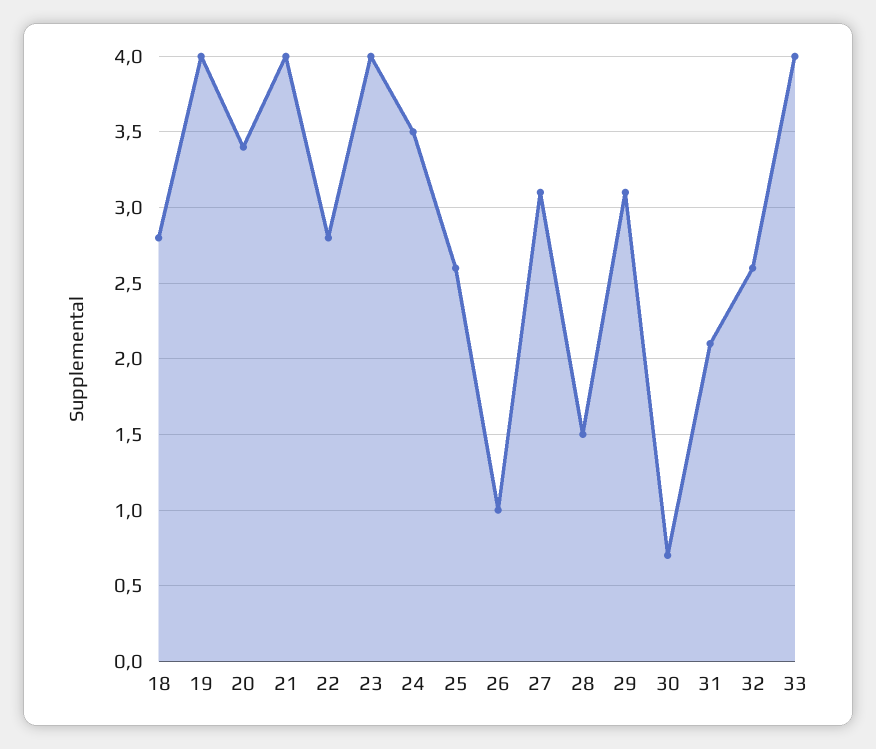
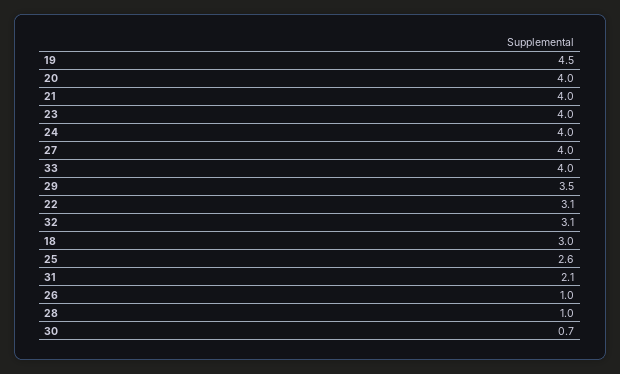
  {
-   "18": 2.8,
+   "18": 3,
-   "19": 4,
+   "19": 4.5,
-   "20": 3.4,
+   "20": 4,
    "21": 4,
-   "22": 2.8,
+   "22": 3.1,
    "23": 4,
-   "24": 3.5,
+   "24": 4,
    "25": 2.6,
    "26": 1,
-   "27": 3.1,
+   "27": 4,
-   "28": 1.5,
+   "28": 1,
-   "29": 3.1,
+   "29": 3.5,
    "30": 0.7,
    "31": 2.1,
-   "32": 2.6,
+   "32": 3.1,
    "33": 4
  }

